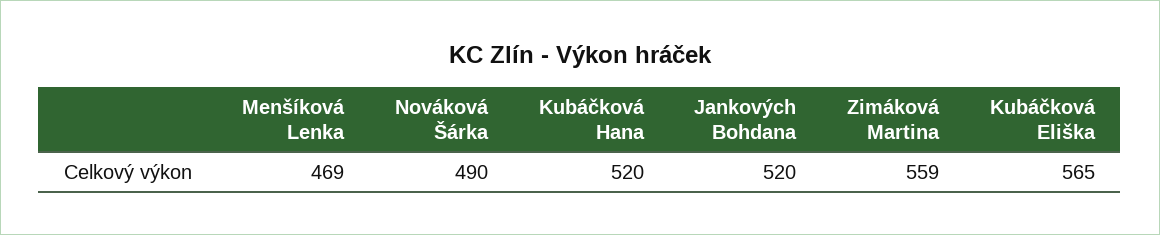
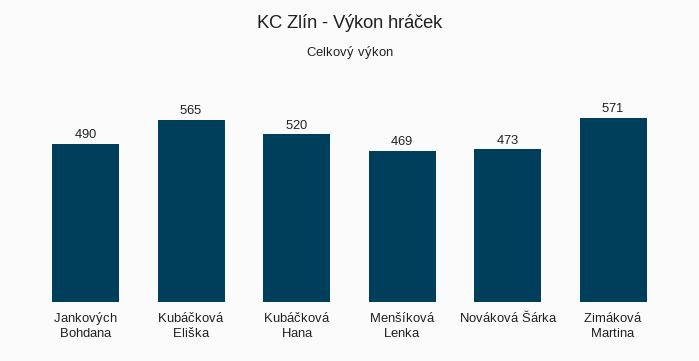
  {
    "Menšíková Lenka": 469,
-   "Nováková Šárka": 490,
+   "Nováková Šárka": 473,
    "Kubáčková Hana": 520,
-   "Jankových Bohdana": 520,
+   "Jankových Bohdana": 490,
-   "Zimáková Martina": 559,
+   "Zimáková Martina": 571,
    "Kubáčková Eliška": 565
  }

